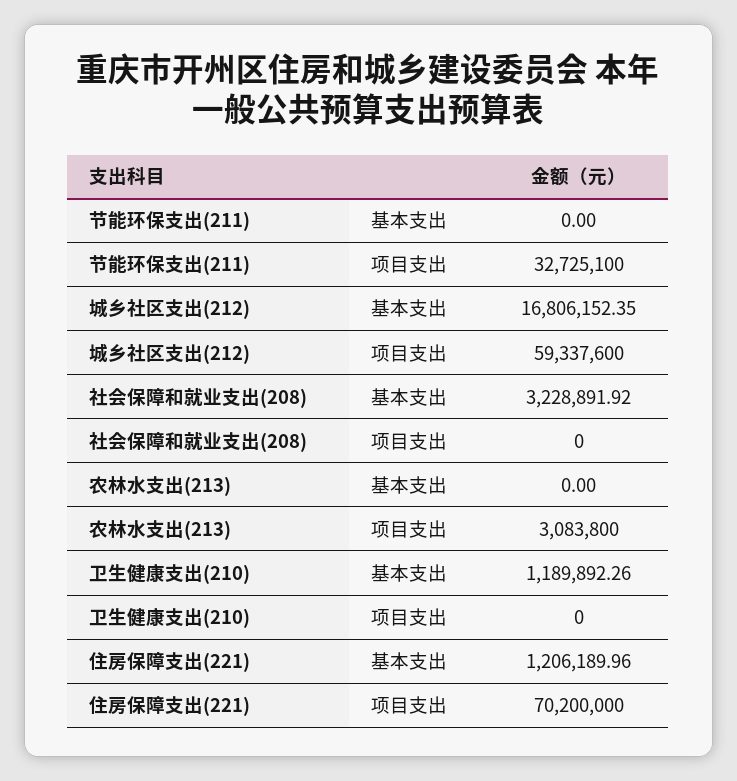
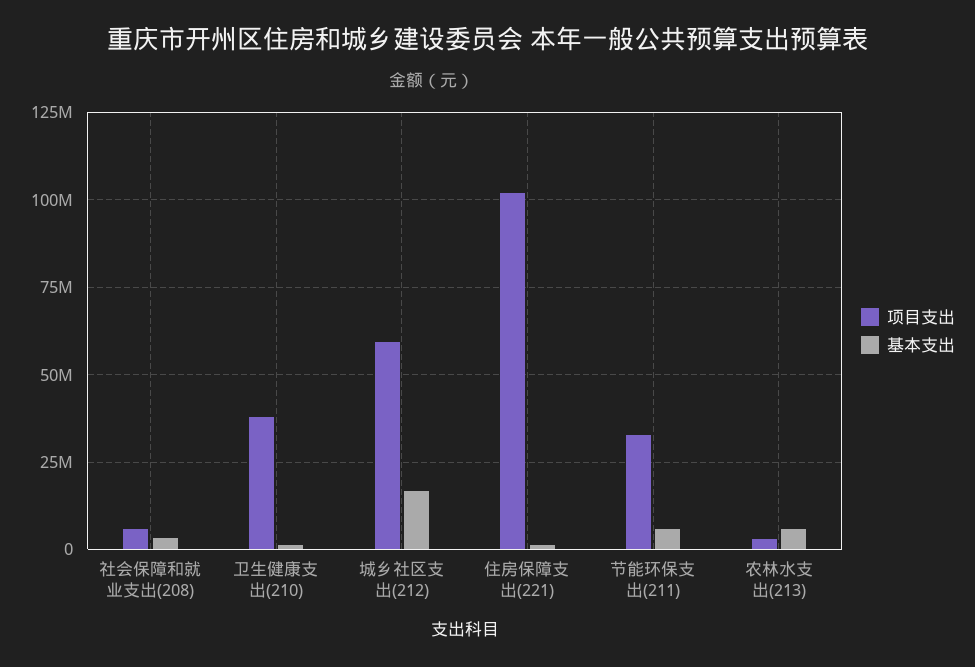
  {
    "基本支出": {
-     "节能环保支出(211)": 0,
+     "节能环保支出(211)": 5000000,
      "城乡社区支出(212)": 16806152.35,
      "社会保障和就业支出(208)": 3228891.92,
-     "农林水支出(213)": 0,
+     "农林水支出(213)": 5000000,
      "卫生健康支出(210)": 1189892.26,
      "住房保障支出(221)": 1206189.96
    },
    "项目支出": {
      "节能环保支出(211)": 32725100,
      "城乡社区支出(212)": 59337600,
-     "社会保障和就业支出(208)": 0,
+     "社会保障和就业支出(208)": 5000000,
      "农林水支出(213)": 3083800,
-     "卫生健康支出(210)": 0,
+     "卫生健康支出(210)": 37500000,
-     "住房保障支出(221)": 70200000
+     "住房保障支出(221)": 102500000
    }
  }

